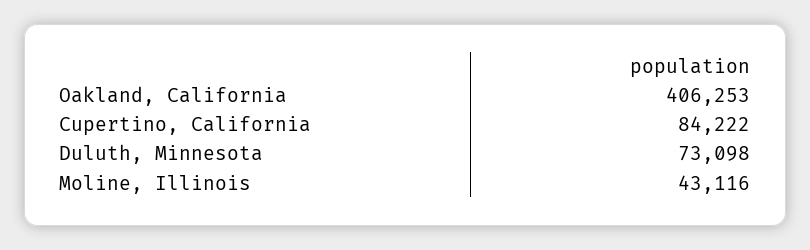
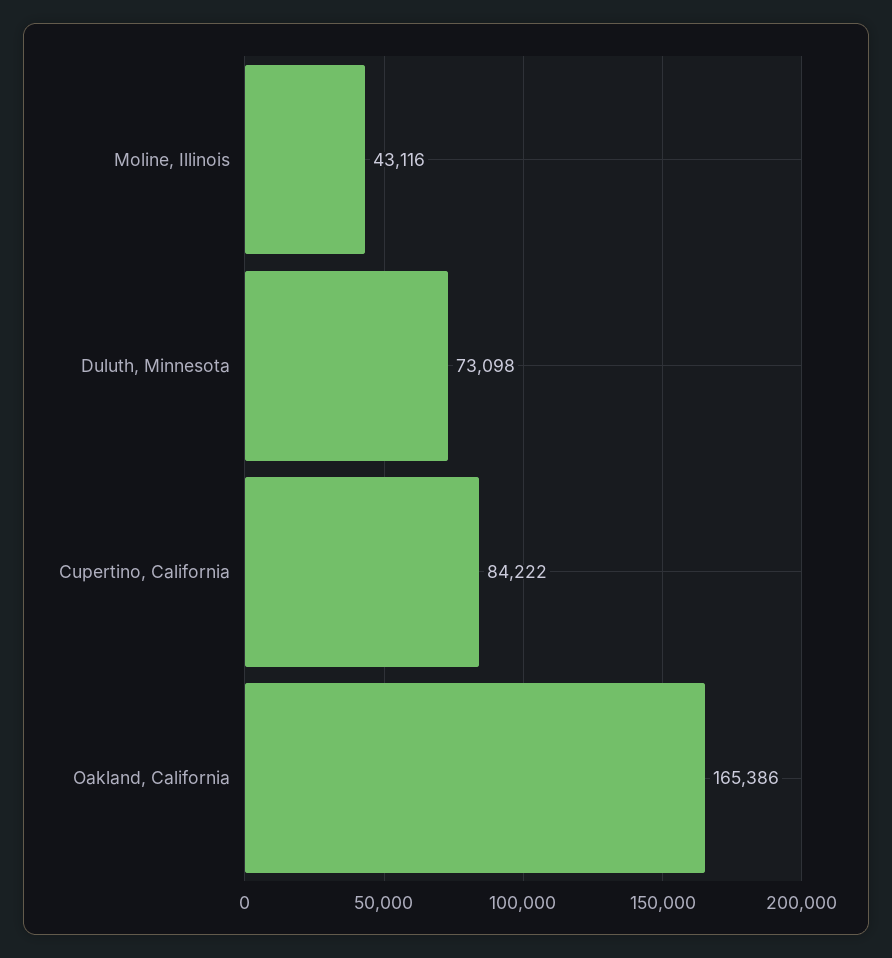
  {
-   "Oakland, California": 406253,
+   "Oakland, California": 165386,
    "Cupertino, California": 84222,
    "Duluth, Minnesota": 73098,
    "Moline, Illinois": 43116
  }

